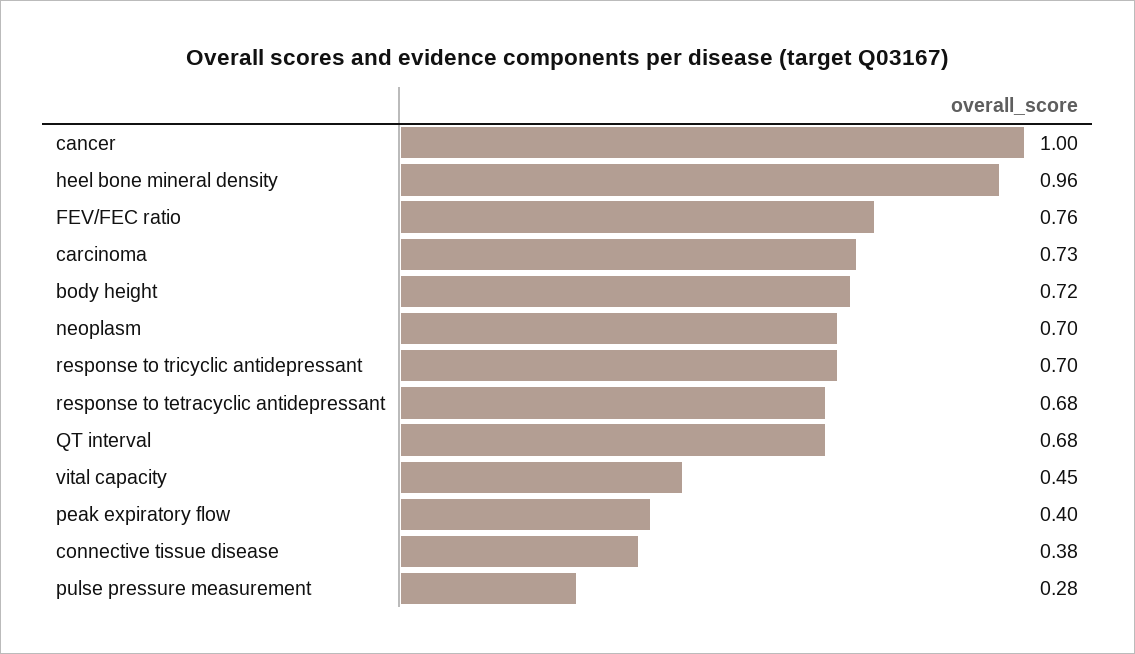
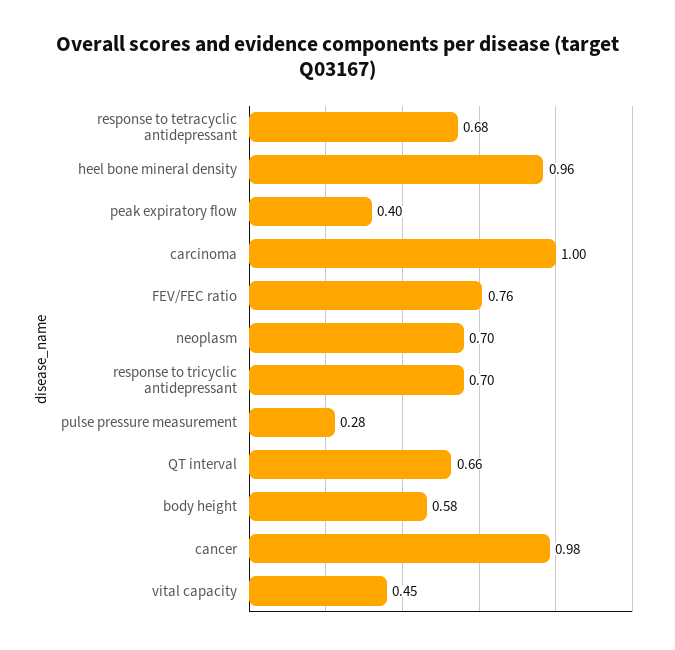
  {
-   "cancer": 1,
+   "cancer": 0.98,
    "heel bone mineral density": 0.96,
    "FEV/FEC ratio": 0.76,
-   "carcinoma": 0.73,
+   "carcinoma": 1,
-   "body height": 0.72,
+   "body height": 0.58,
    "neoplasm": 0.7,
    "response to tricyclic antidepressant": 0.7,
    "response to tetracyclic antidepressant": 0.68,
-   "QT interval": 0.68,
+   "QT interval": 0.66,
    "vital capacity": 0.45,
    "peak expiratory flow": 0.4,
-   "connective tissue disease": 0.38,
    "pulse pressure measurement": 0.28
  }

